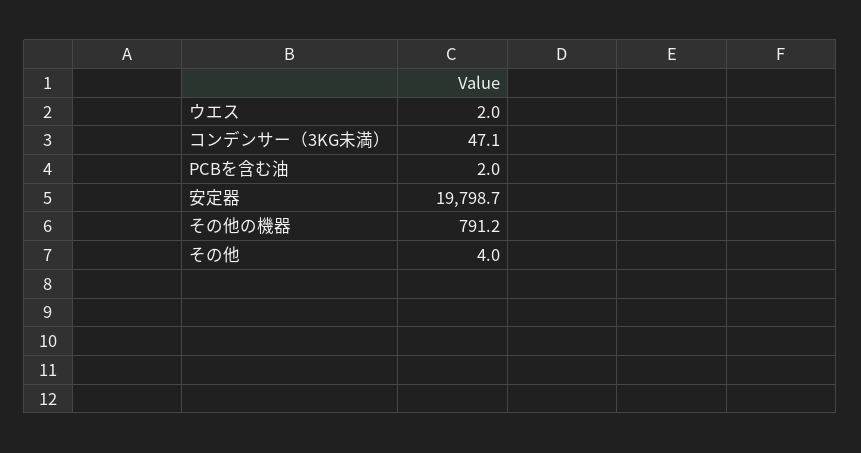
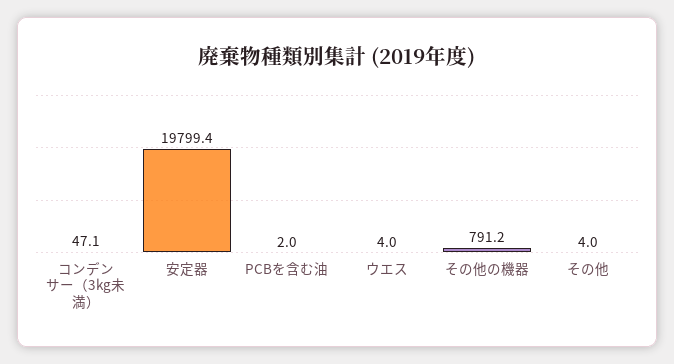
  {
-   "ウエス": 2,
+   "ウエス": 4,
    "コンデンサー（3KG未満）": 47.1,
    "PCBを含む油": 2,
-   "安定器": 19798.7,
+   "安定器": 19799.4,
    "その他の機器": 791.2,
    "その他": 4
  }

